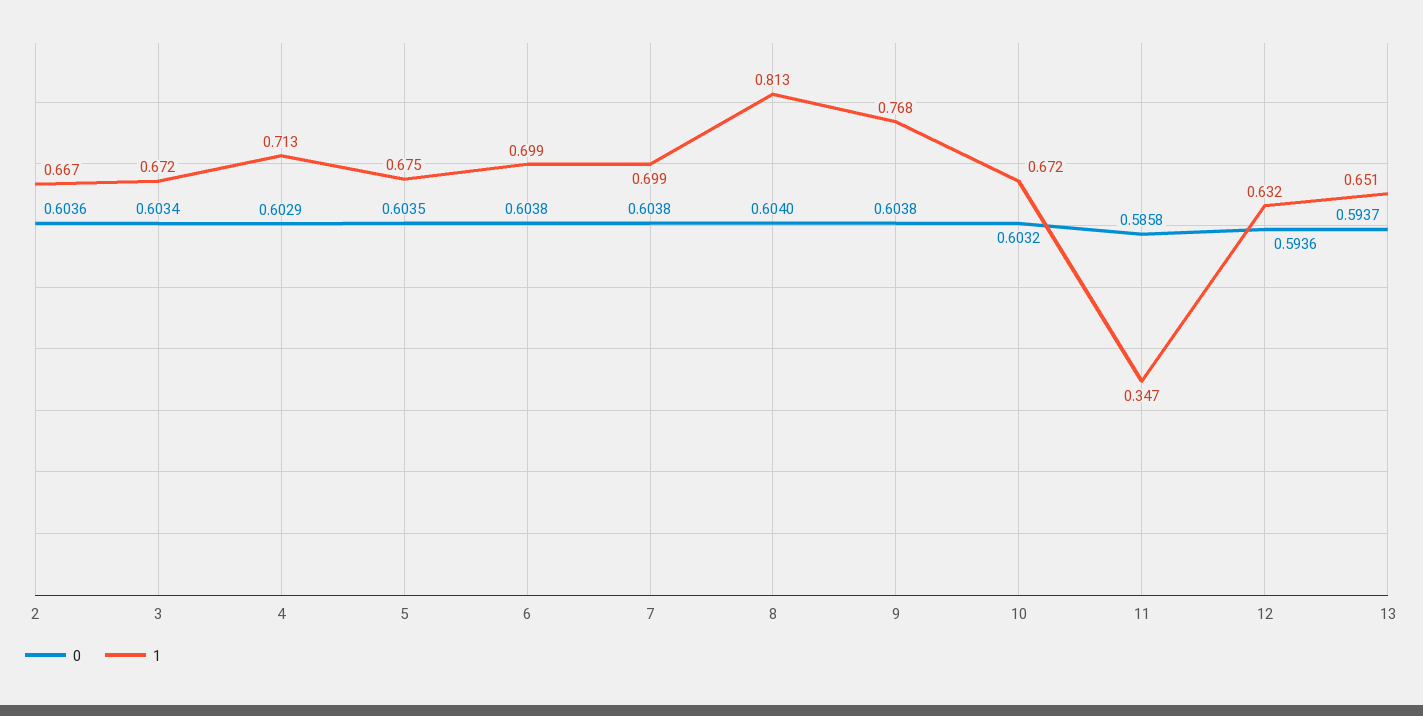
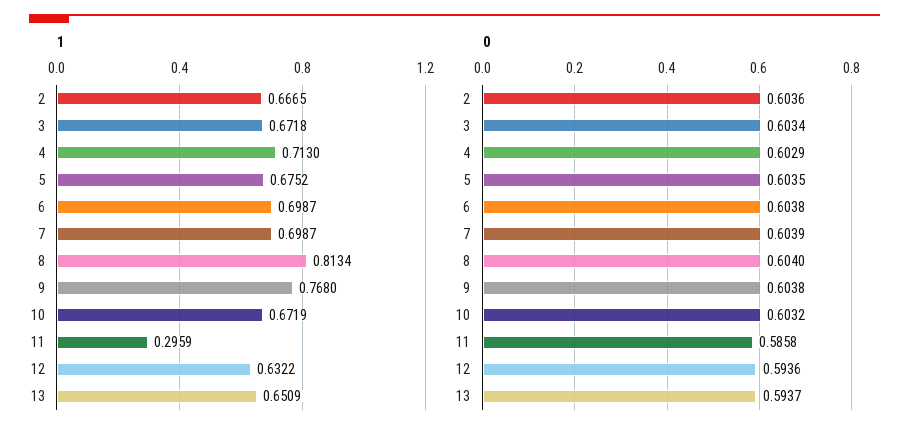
  {
    "0": {
      "2": 0.6036,
      "3": 0.6034,
      "4": 0.6029,
      "5": 0.6035,
      "6": 0.6038,
-     "7": 0.6038,
+     "7": 0.6039,
      "8": 0.604,
      "9": 0.6038,
      "10": 0.6032,
      "11": 0.5858,
      "12": 0.5936,
      "13": 0.5937
    },
    "1": {
      "2": 0.6665,
      "3": 0.6718,
      "4": 0.713,
      "5": 0.6752,
      "6": 0.6987,
      "7": 0.6987,
      "8": 0.8134,
      "9": 0.768,
      "10": 0.6719,
-     "11": 0.347,
+     "11": 0.2959,
      "12": 0.6322,
      "13": 0.6509
    }
  }

